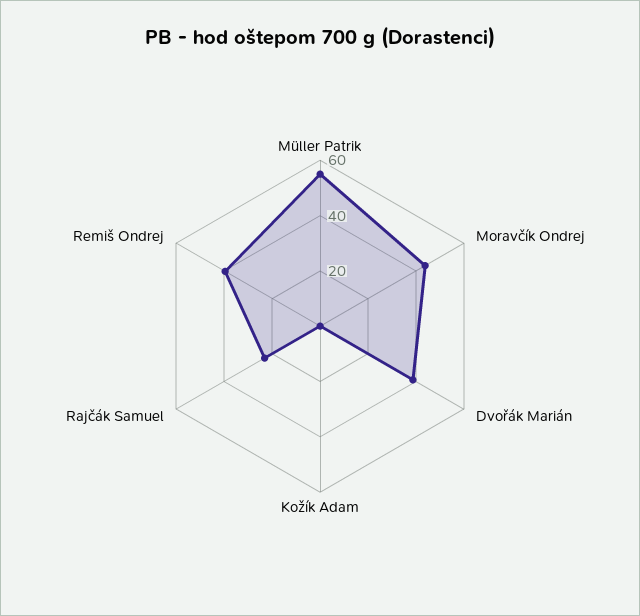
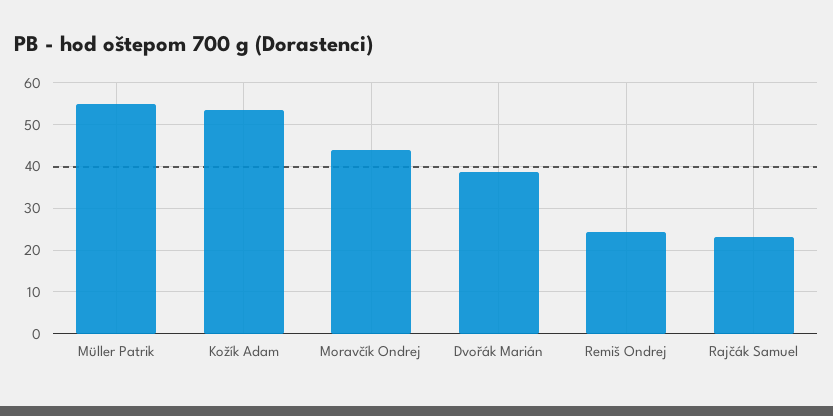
  {
    "Müller Patrik": 56,
    "Moravčík Ondrej": 44,
    "Dvořák Marián": 38,
-   "Kožík Adam": 0,
+   "Kožík Adam": 54,
    "Rajčák Samuel": 24,
-   "Remiš Ondrej": 40
+   "Remiš Ondrej": 24
  }

